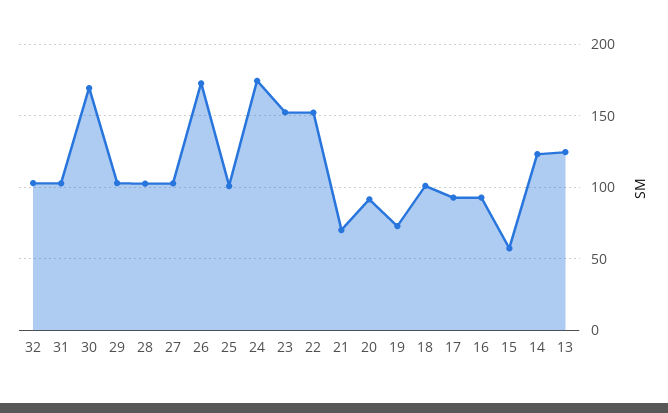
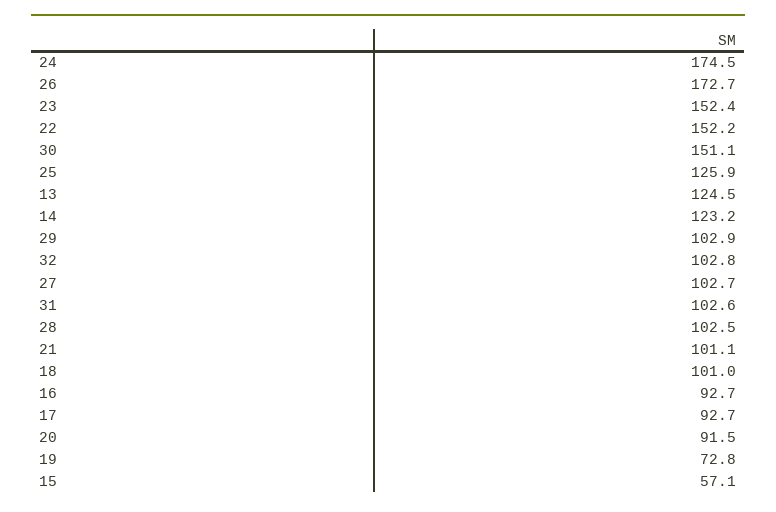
  {
    "32": 102.8,
    "31": 102.6,
-   "30": 170,
+   "30": 151.1,
    "29": 102.9,
    "28": 102.5,
    "27": 102.7,
    "26": 172.7,
-   "25": 100,
+   "25": 125.9,
    "24": 174.5,
    "23": 152.4,
    "22": 152.2,
-   "21": 70,
+   "21": 101.1,
    "20": 91.5,
    "19": 72.8,
    "18": 101,
    "17": 92.7,
    "16": 92.7,
    "15": 57.1,
    "14": 123.2,
    "13": 124.5
  }

